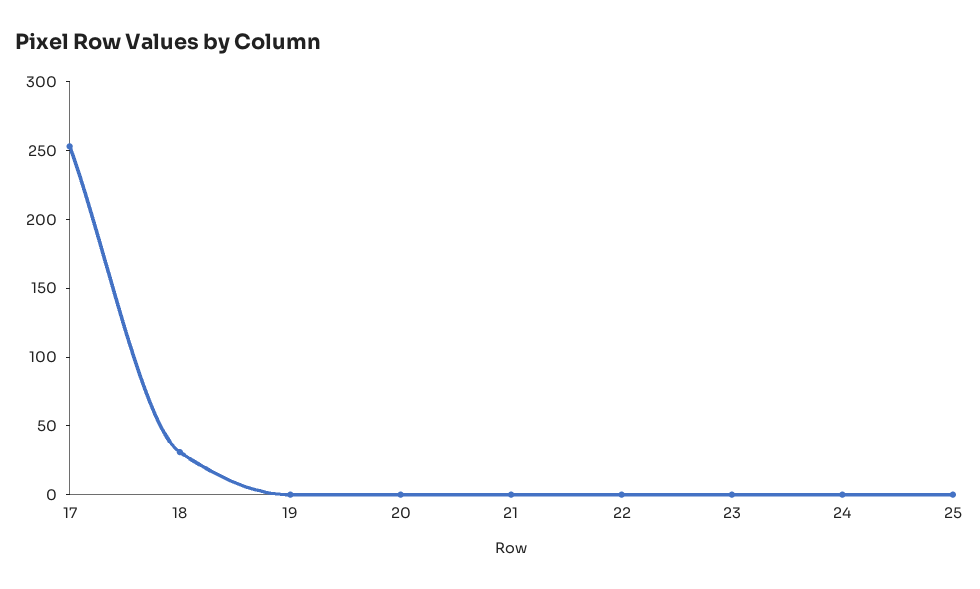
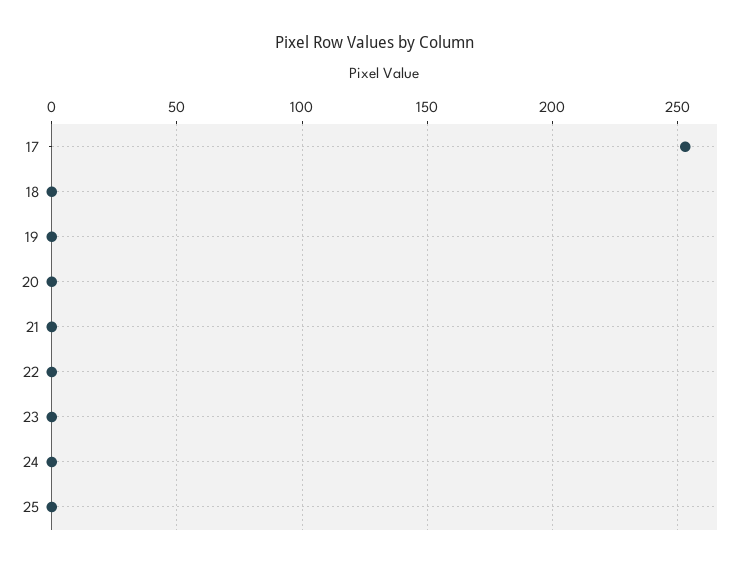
  {
    "17": 255,
-   "18": 30,
+   "18": 0,
    "19": 0,
    "20": 0,
    "21": 0,
    "22": 0,
    "23": 0,
    "24": 0,
    "25": 0
  }

